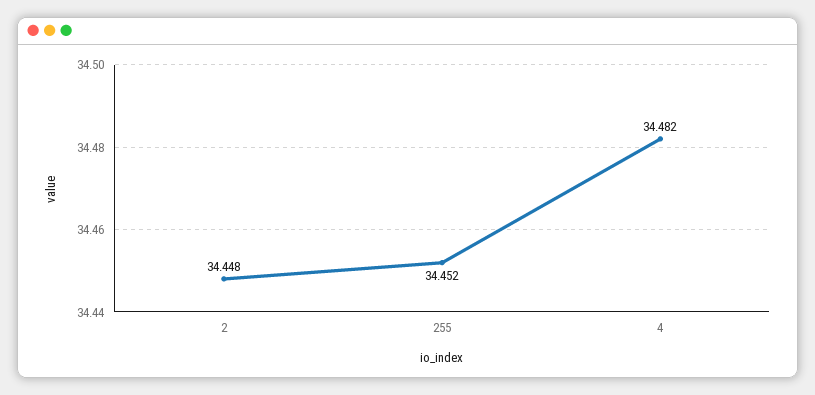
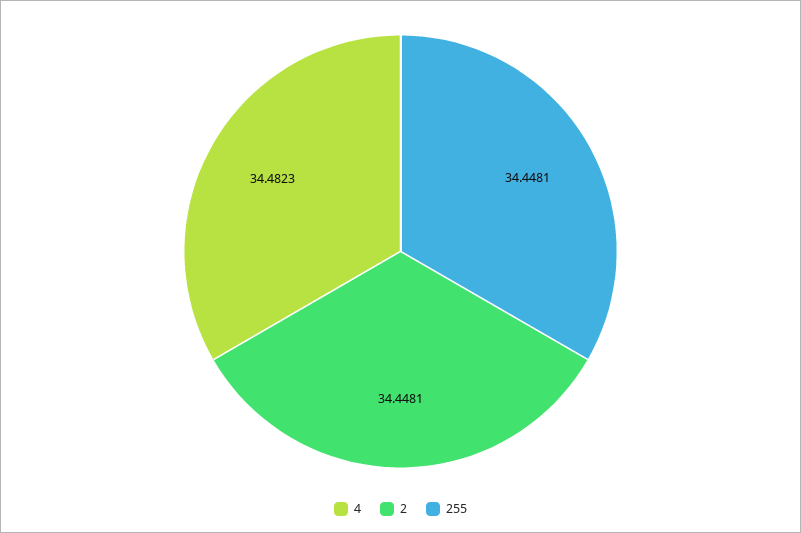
  {
    "2": 34.4481,
-   "255": 34.452,
+   "255": 34.4481,
    "4": 34.4823
  }

